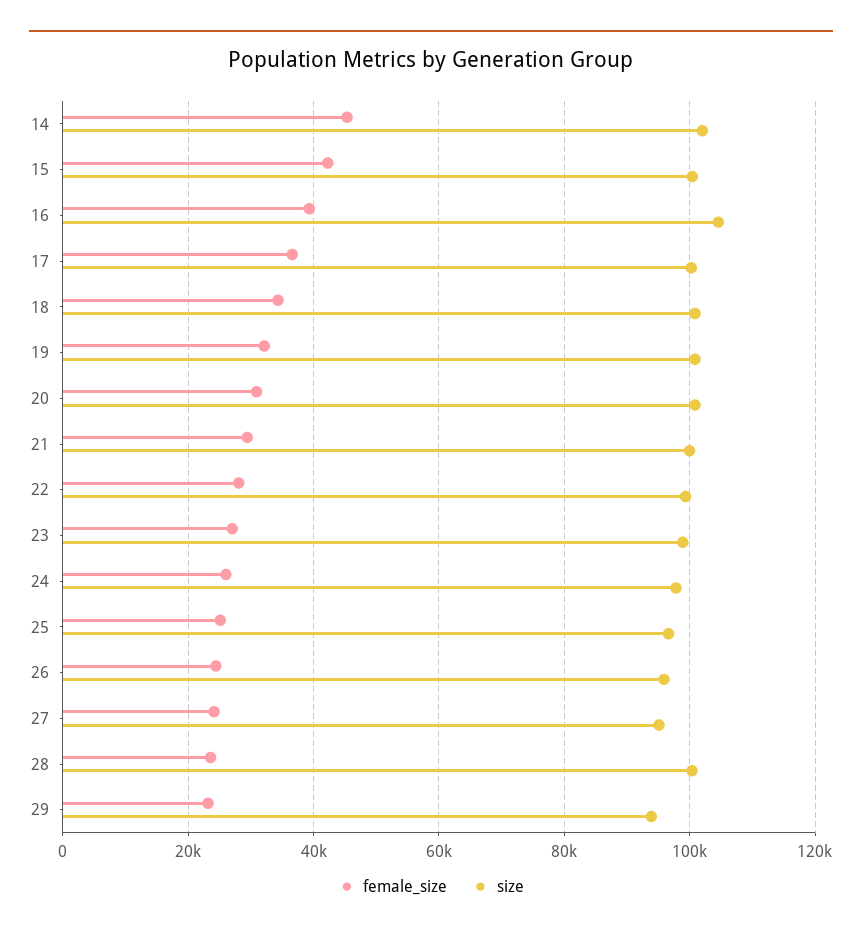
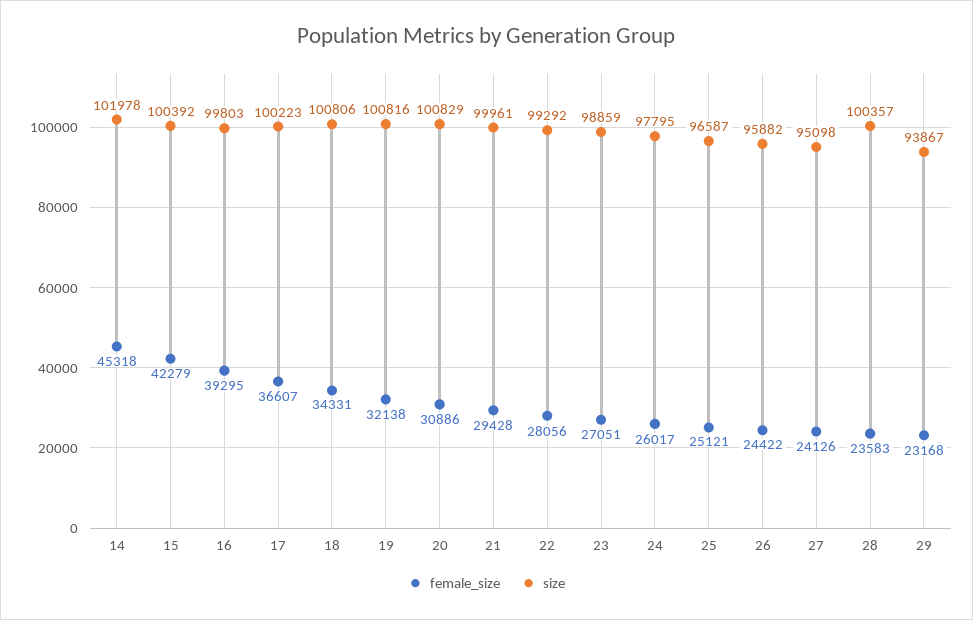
  {
    "female_size": {
      "14": 45318,
      "15": 42279,
      "16": 39295,
      "17": 36607,
      "18": 34331,
      "19": 32138,
      "20": 30886,
      "21": 29428,
      "22": 28056,
      "23": 27051,
      "24": 26017,
      "25": 25121,
      "26": 24422,
      "27": 24126,
      "28": 23583,
      "29": 23168
    },
    "size": {
      "14": 101978,
      "15": 100392,
-     "16": 104000,
+     "16": 99803,
      "17": 100223,
      "18": 100806,
      "19": 100816,
      "20": 100829,
      "21": 99961,
      "22": 99292,
      "23": 98859,
      "24": 97795,
      "25": 96587,
      "26": 95882,
      "27": 95098,
      "28": 100357,
      "29": 93867
    }
  }

